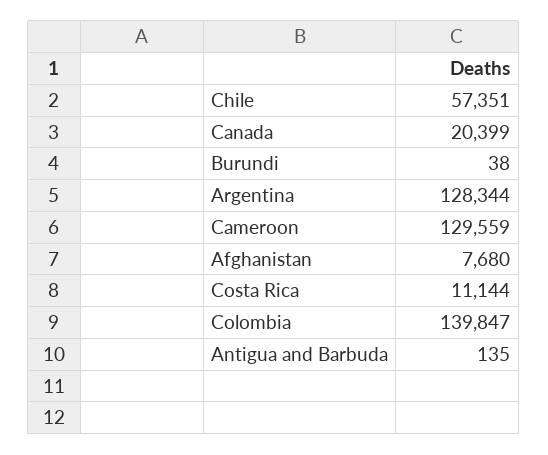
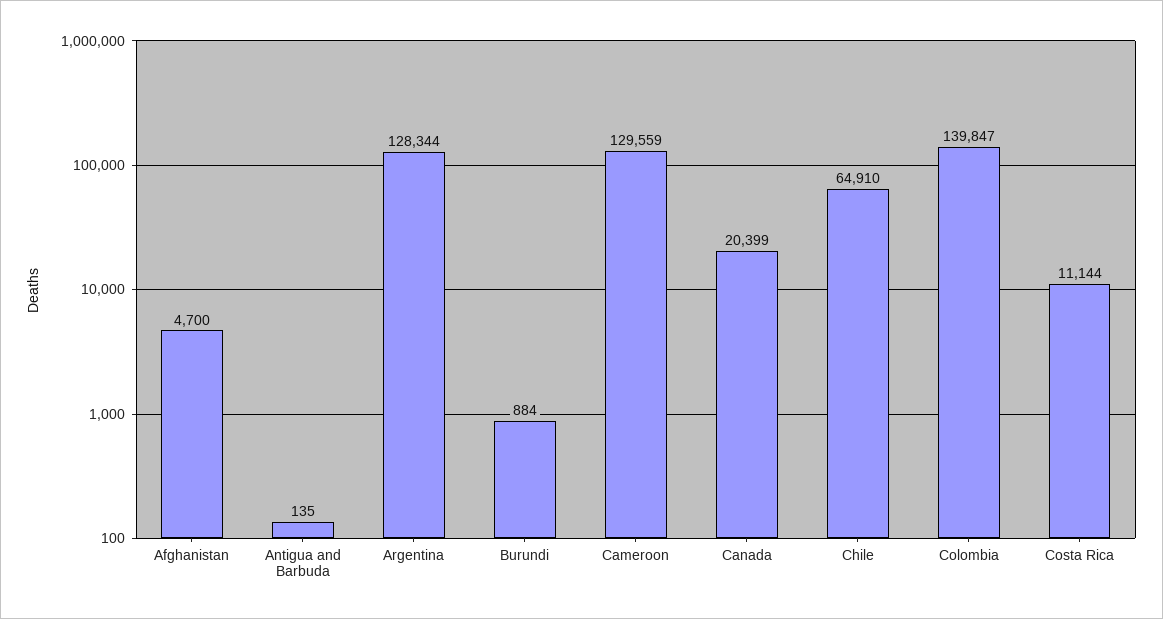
  {
-   "Chile": 57351,
+   "Chile": 64910,
    "Canada": 20399,
-   "Burundi": 38,
+   "Burundi": 884,
    "Argentina": 128344,
    "Cameroon": 129559,
-   "Afghanistan": 7680,
+   "Afghanistan": 4700,
    "Costa Rica": 11144,
    "Colombia": 139847,
    "Antigua and Barbuda": 135
  }

